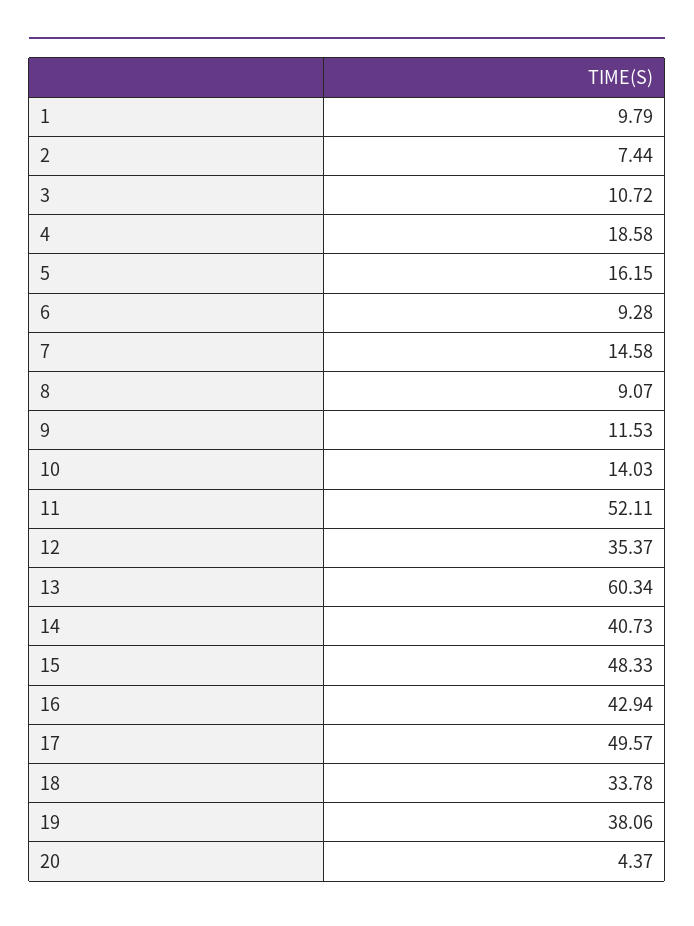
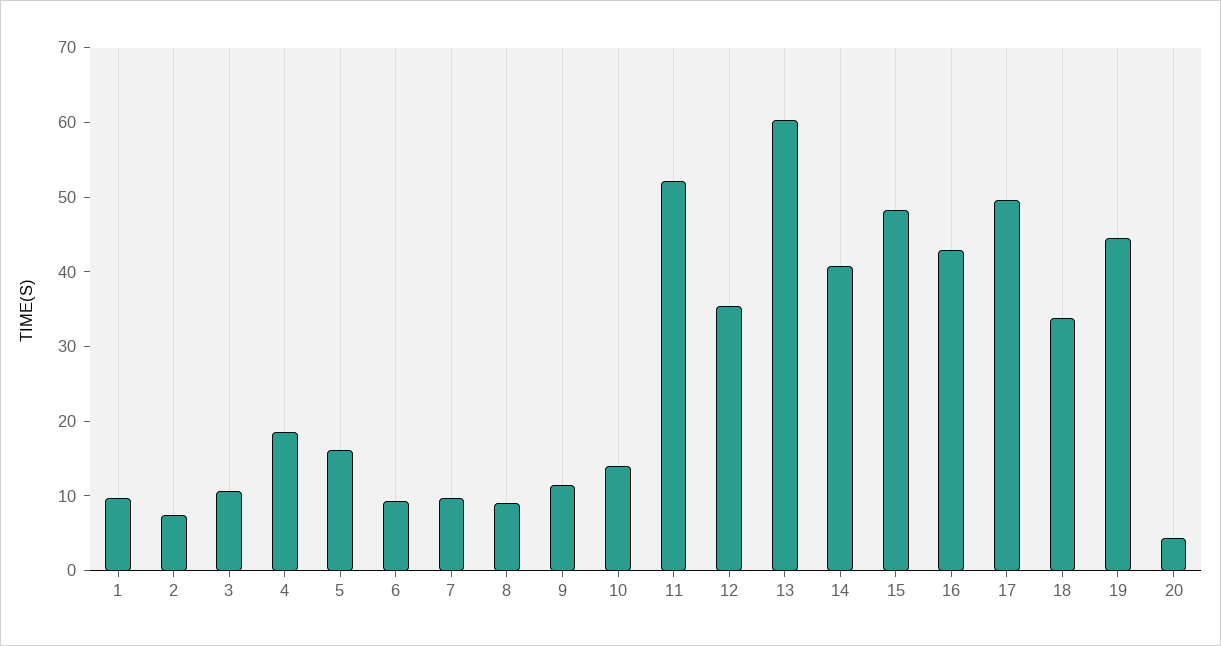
  {
    "1": 9.79,
    "2": 7.44,
    "3": 10.72,
    "4": 18.58,
    "5": 16.15,
    "6": 9.28,
-   "7": 14.58,
+   "7": 10,
    "8": 9.07,
    "9": 11.53,
    "10": 14.03,
    "11": 52.11,
    "12": 35.37,
    "13": 60.34,
    "14": 40.73,
    "15": 48.33,
    "16": 42.94,
    "17": 49.57,
    "18": 33.78,
-   "19": 38.06,
+   "19": 44,
    "20": 4.37
  }

